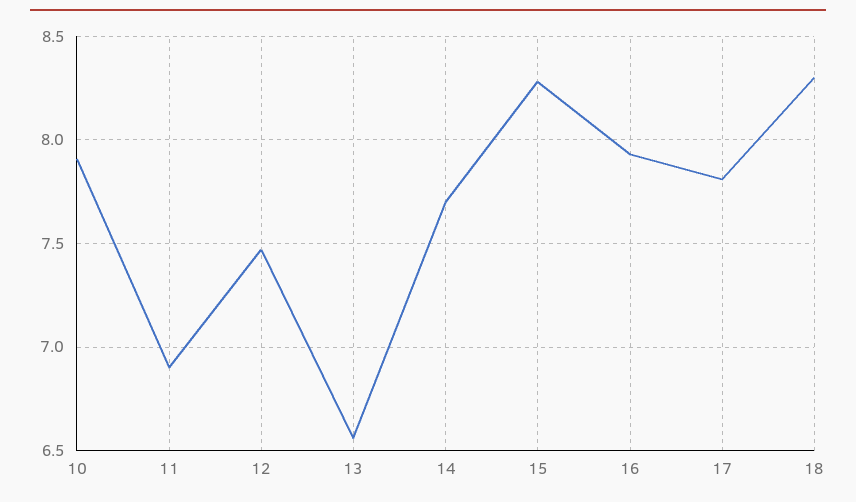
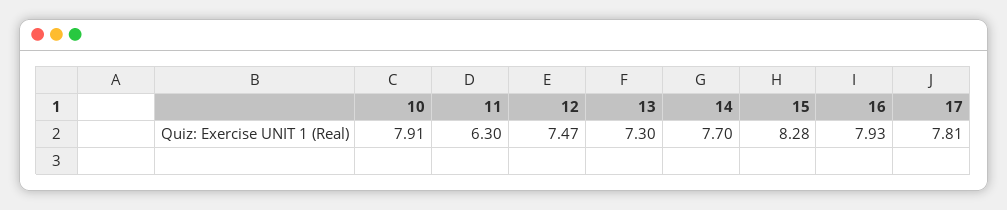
  {
    "10": 7.91,
-   "11": 6.9,
+   "11": 6.3,
    "12": 7.47,
-   "13": 6.55,
+   "13": 7.3,
    "14": 7.7,
    "15": 8.28,
    "16": 7.93,
-   "17": 7.81,
+   "17": 7.81
-   "18": 8.3
  }

